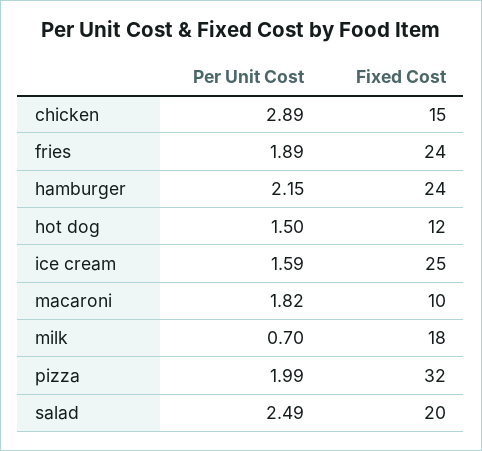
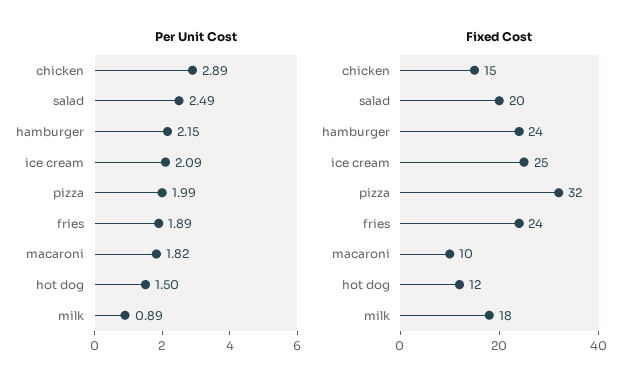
  {
    "Per Unit Cost": {
      "chicken": 2.89,
      "fries": 1.89,
      "hamburger": 2.15,
      "hot dog": 1.5,
-     "ice cream": 1.59,
+     "ice cream": 2.09,
      "macaroni": 1.82,
-     "milk": 0.7,
+     "milk": 0.89,
      "pizza": 1.99,
      "salad": 2.49
    },
    "Fixed Cost": {
      "chicken": 15,
      "fries": 24,
      "hamburger": 24,
      "hot dog": 12,
      "ice cream": 25,
      "macaroni": 10,
      "milk": 18,
      "pizza": 32,
      "salad": 20
    }
  }

